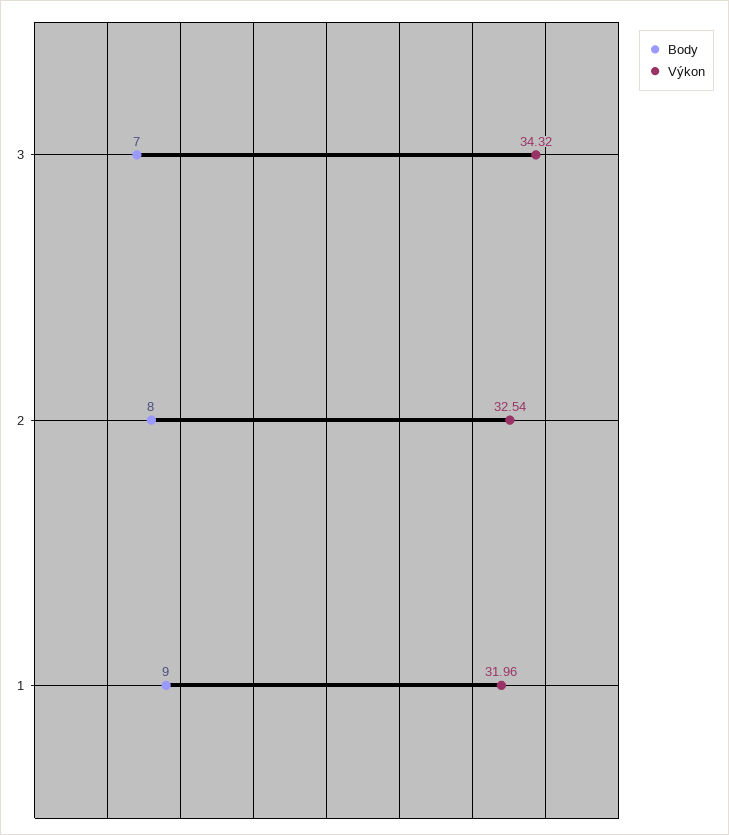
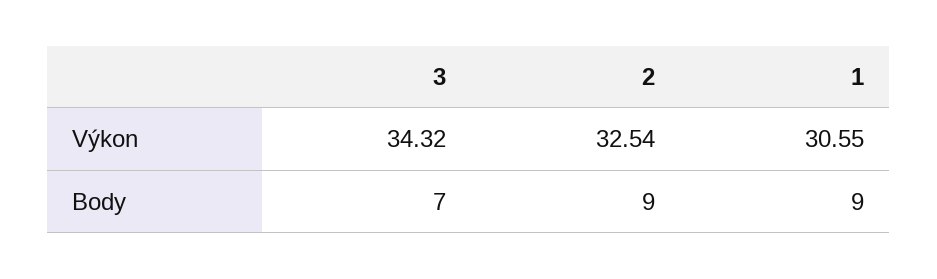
  {
    "Body": {
      "3": 7,
-     "2": 8,
+     "2": 9,
      "1": 9
    },
    "Výkon": {
      "3": 34.32,
      "2": 32.54,
-     "1": 31.96
+     "1": 30.55
    }
  }

